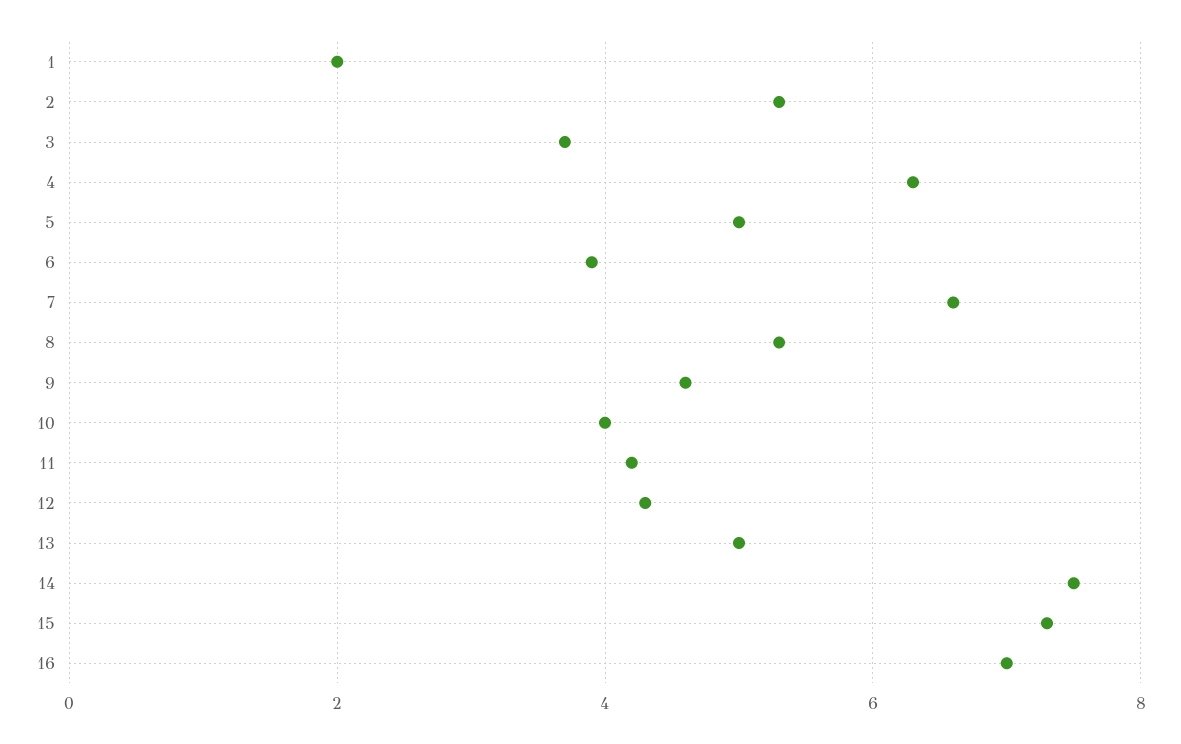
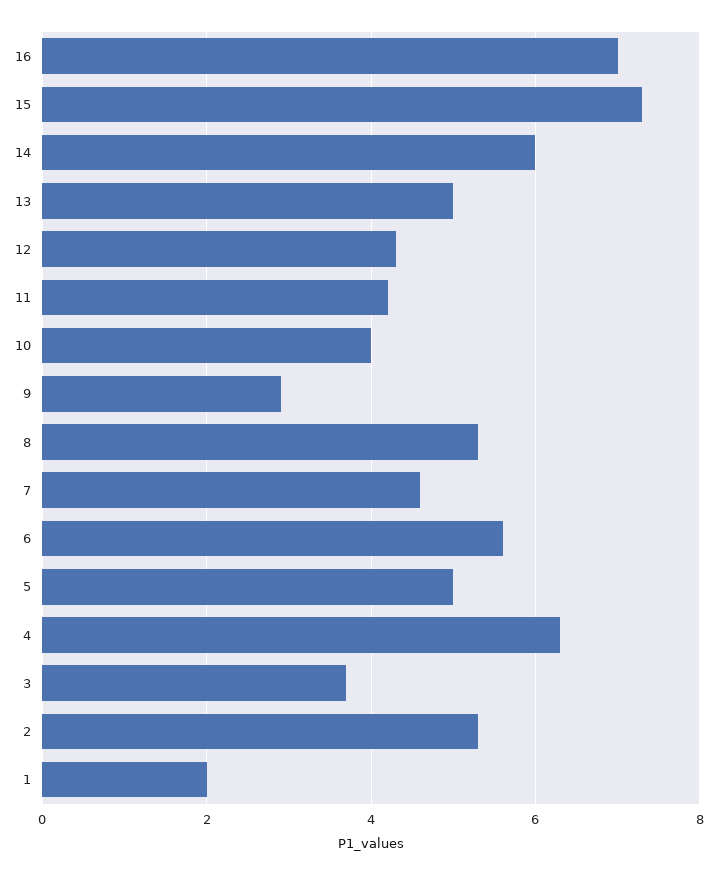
  {
    "1": 2,
    "2": 5.5,
    "3": 3.5,
    "4": 6.5,
    "5": 5,
-   "6": 4,
+   "6": 5.5,
-   "7": 6.5,
+   "7": 4.5,
    "8": 5.5,
-   "9": 4.5,
+   "9": 3,
    "10": 4,
    "11": 4,
    "12": 4.5,
    "13": 5,
-   "14": 7.5,
+   "14": 6,
    "15": 7.5,
    "16": 7
  }

